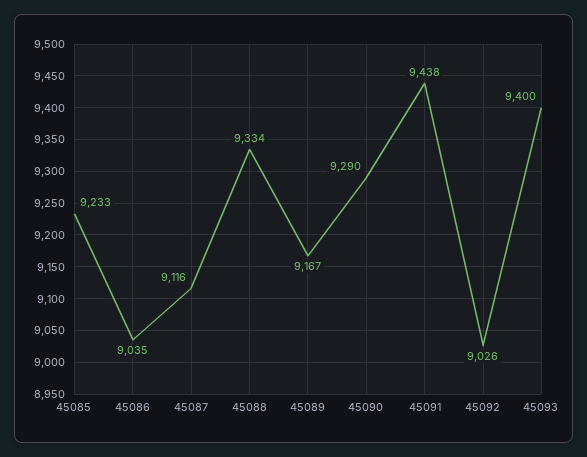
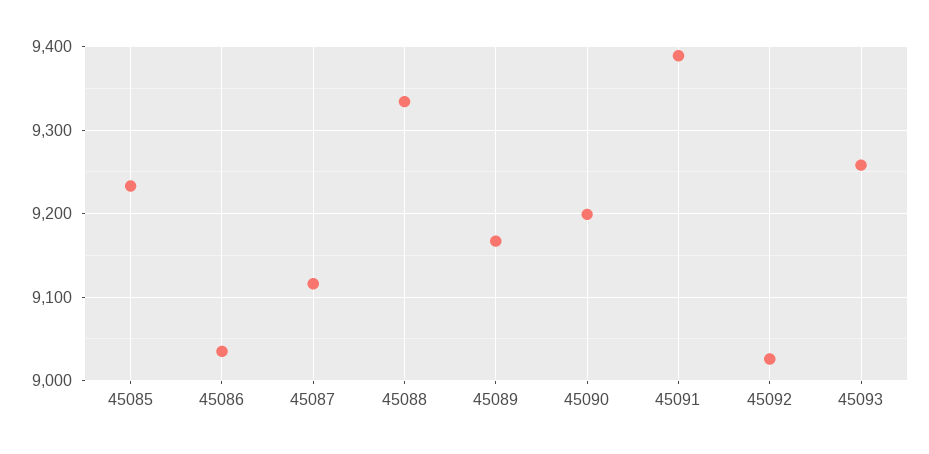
  {
    "45085": 9233,
    "45086": 9035,
    "45087": 9116,
    "45088": 9334,
    "45089": 9167,
-   "45090": 9290,
+   "45090": 9200,
-   "45091": 9438,
+   "45091": 9390,
    "45092": 9026,
-   "45093": 9400
+   "45093": 9260
  }

